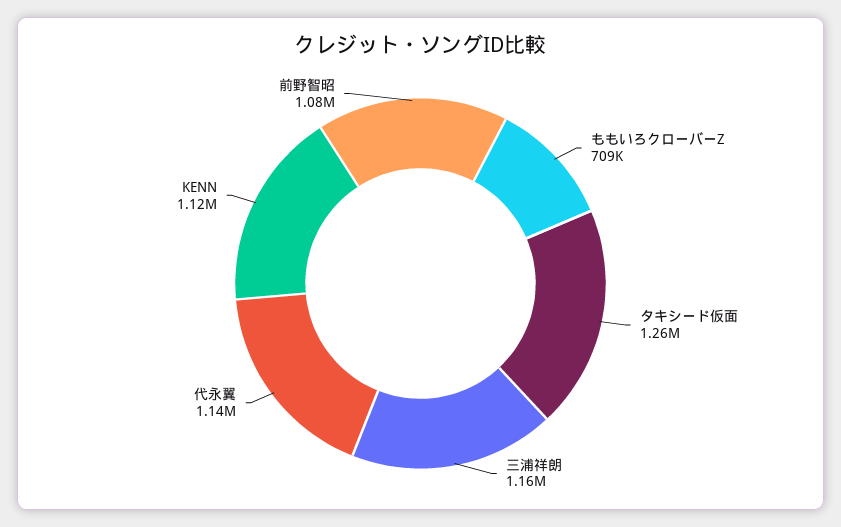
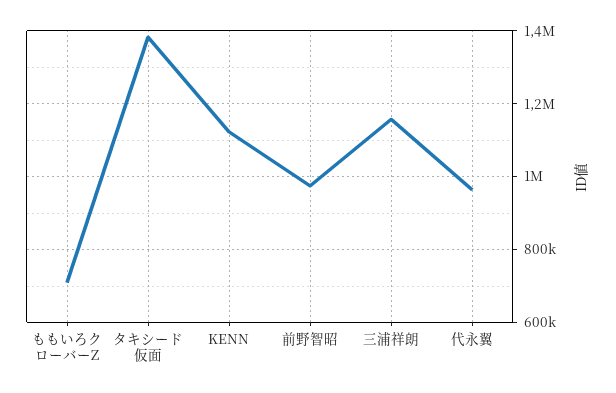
  {
    "ももいろクローバーZ": 709000,
-   "タキシード仮面": 1260000,
+   "タキシード仮面": 1380000,
    "三浦祥朗": 1160000,
-   "代永翼": 1140000,
+   "代永翼": 960000,
    "KENN": 1120000,
-   "前野智昭": 1080000
+   "前野智昭": 980000
  }

